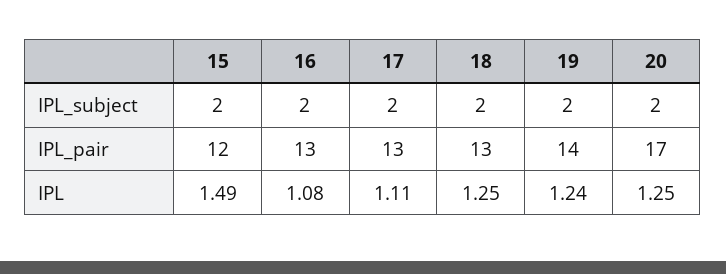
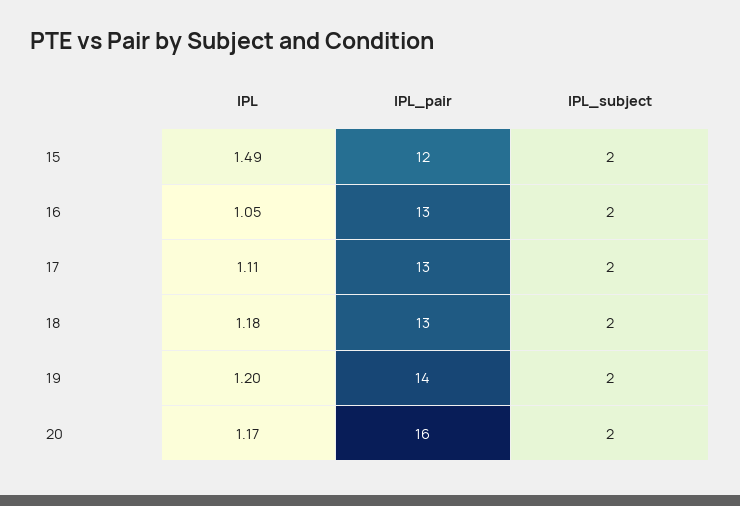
  {
    "15": {
      "IPL_subject": 2,
      "IPL_pair": 12,
      "IPL": 1.49
    },
    "16": {
      "IPL_subject": 2,
      "IPL_pair": 13,
-     "IPL": 1.08
+     "IPL": 1.05
    },
    "17": {
      "IPL_subject": 2,
      "IPL_pair": 13,
      "IPL": 1.11
    },
    "18": {
      "IPL_subject": 2,
      "IPL_pair": 13,
-     "IPL": 1.25
+     "IPL": 1.18
    },
    "19": {
      "IPL_subject": 2,
      "IPL_pair": 14,
-     "IPL": 1.24
+     "IPL": 1.2
    },
    "20": {
      "IPL_subject": 2,
-     "IPL_pair": 17,
+     "IPL_pair": 16,
-     "IPL": 1.25
+     "IPL": 1.17
    }
  }

